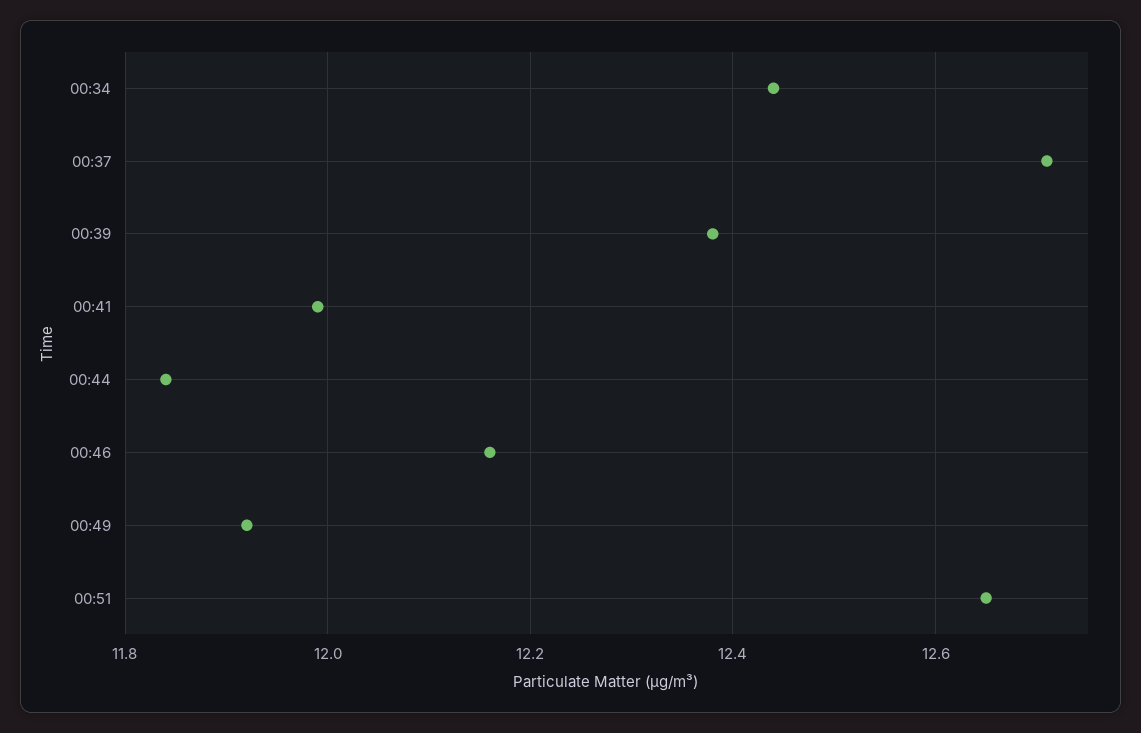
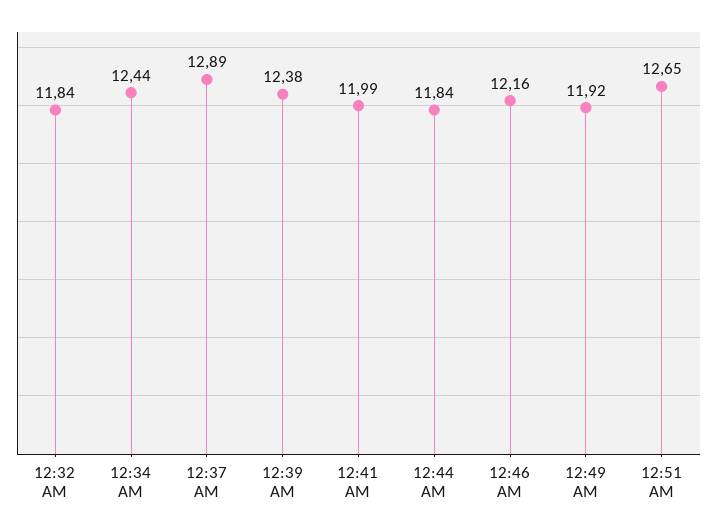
  {
    "00:34": 12.44,
-   "00:37": 12.7,
+   "00:37": 12.89,
    "00:39": 12.38,
    "00:41": 11.99,
    "00:44": 11.84,
    "00:46": 12.16,
    "00:49": 11.92,
-   "00:51": 12.65
+   "00:51": 12.65,
+   "12:32 AM": 11.84
  }

